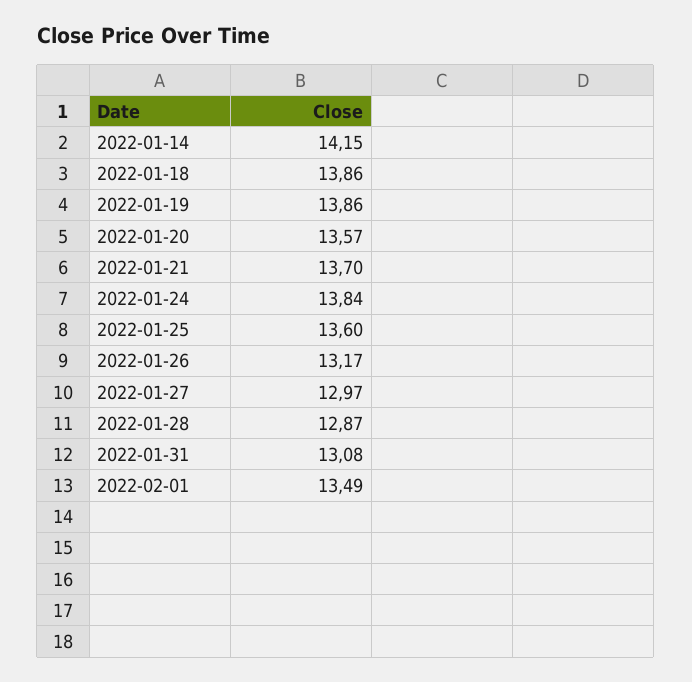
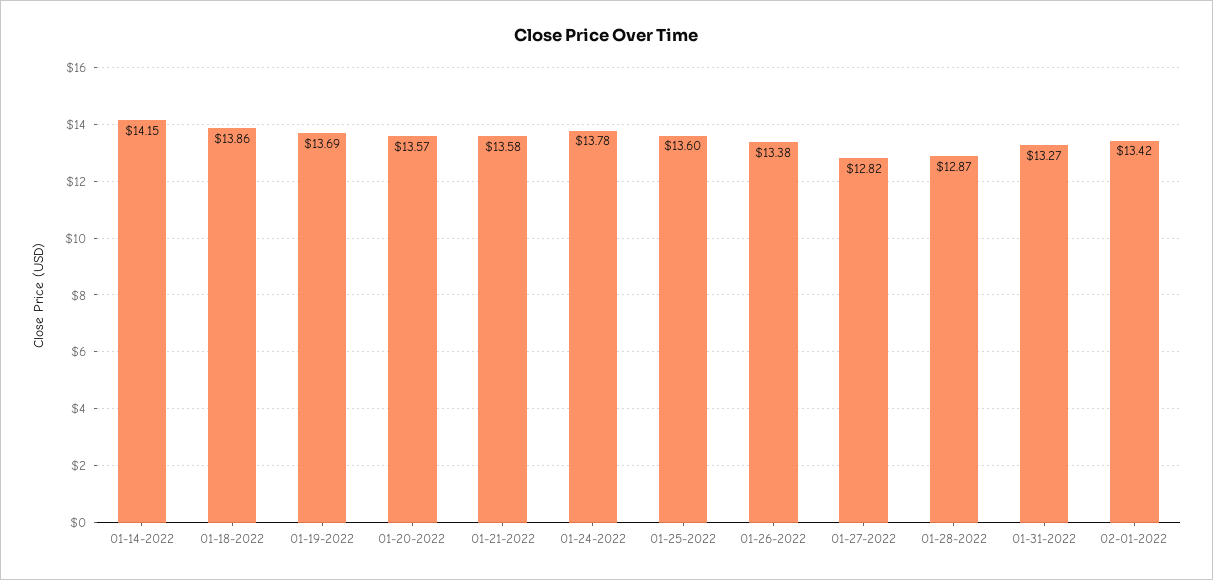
  {
    "2022-01-14": 14.15,
    "2022-01-18": 13.86,
-   "2022-01-19": 13.86,
+   "2022-01-19": 13.69,
    "2022-01-20": 13.57,
-   "2022-01-21": 13.7,
+   "2022-01-21": 13.58,
-   "2022-01-24": 13.84,
+   "2022-01-24": 13.78,
    "2022-01-25": 13.6,
-   "2022-01-26": 13.17,
+   "2022-01-26": 13.38,
-   "2022-01-27": 12.97,
+   "2022-01-27": 12.82,
    "2022-01-28": 12.87,
-   "2022-01-31": 13.08,
+   "2022-01-31": 13.27,
-   "2022-02-01": 13.49
+   "2022-02-01": 13.42
  }

